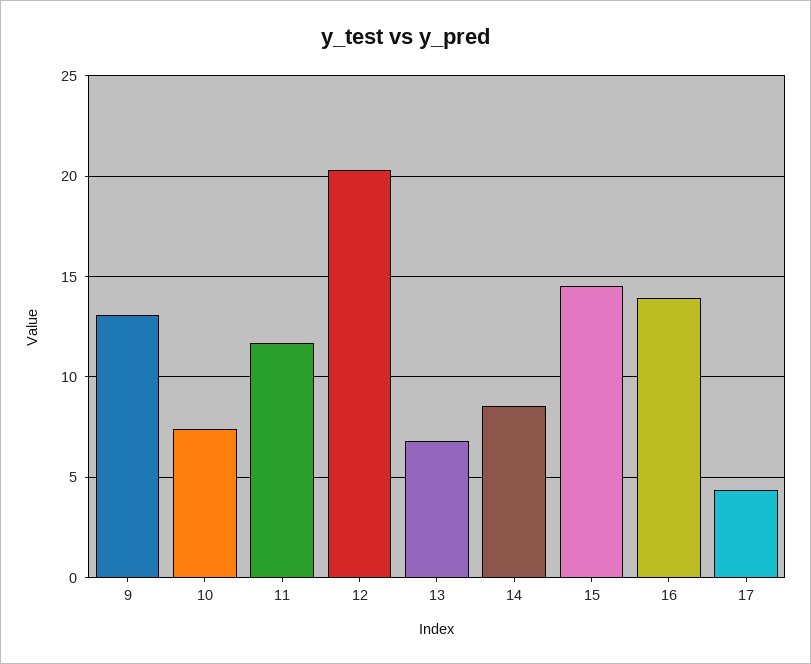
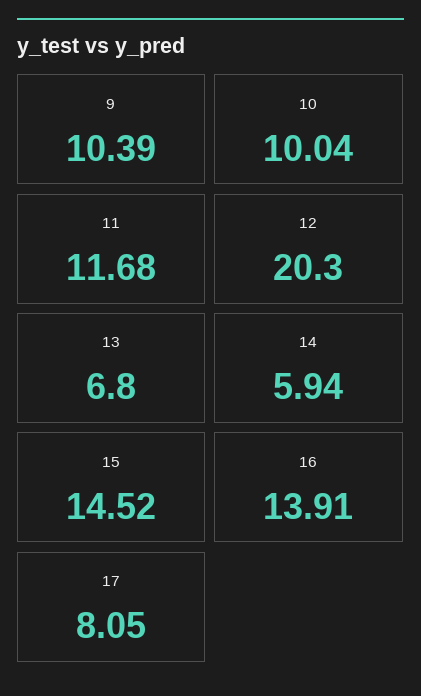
  {
-   "9": 13,
+   "9": 10.39,
-   "10": 7.5,
+   "10": 10.04,
    "11": 11.68,
    "12": 20.3,
    "13": 6.8,
-   "14": 8.5,
+   "14": 5.94,
    "15": 14.52,
    "16": 13.91,
-   "17": 4.5
+   "17": 8.05
  }

